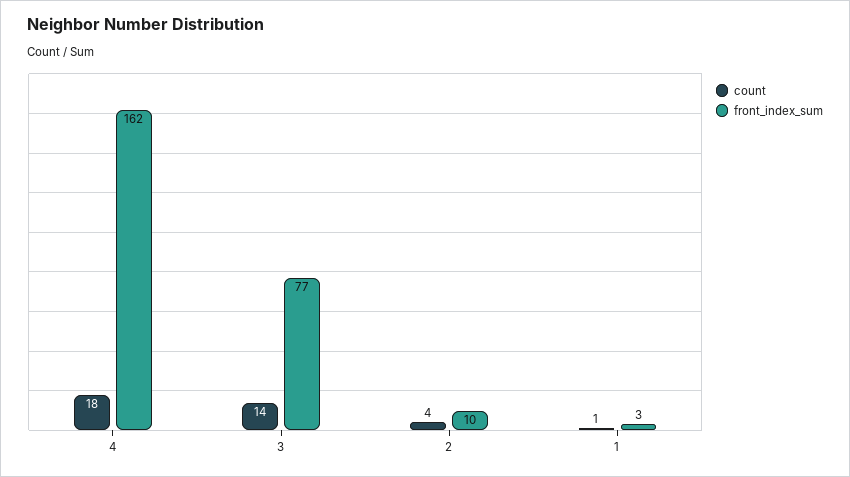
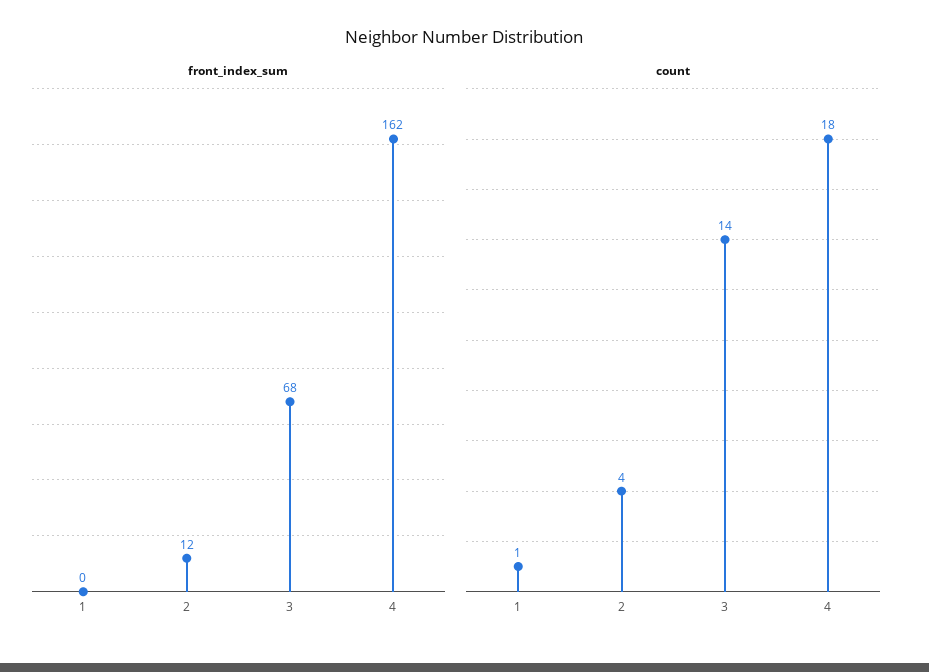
  {
    "count": {
      "4": 18,
      "3": 14,
      "2": 4,
      "1": 1
    },
    "front_index_sum": {
      "4": 162,
-     "3": 77,
+     "3": 68,
-     "2": 10,
+     "2": 12,
-     "1": 3
+     "1": 0
    }
  }

